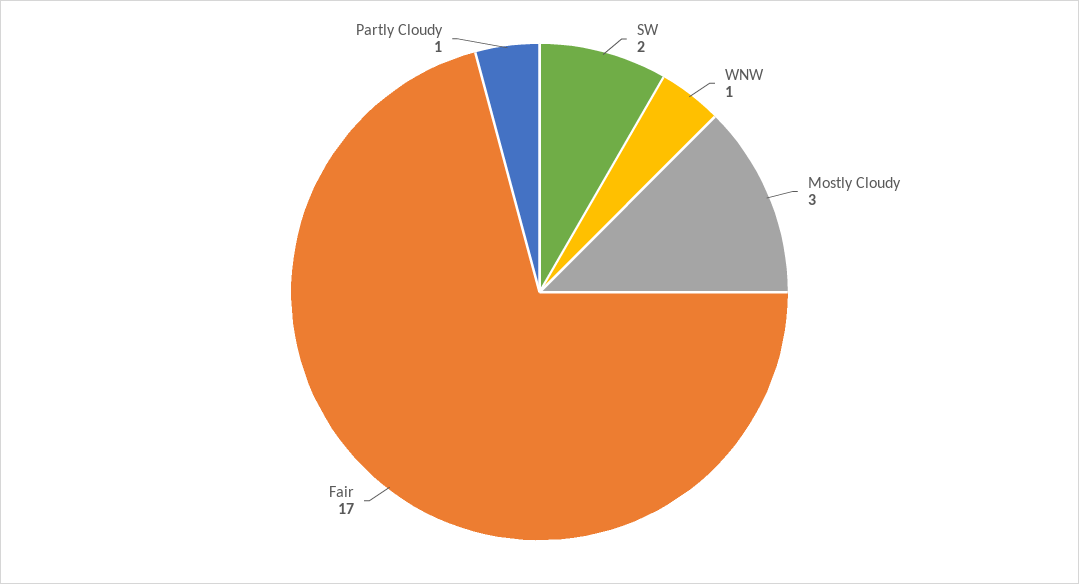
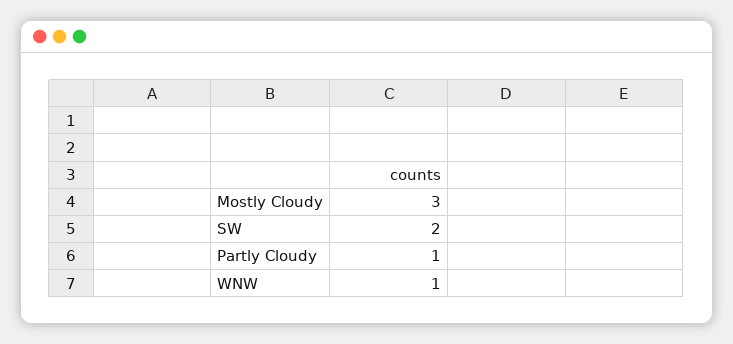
  {
    "SW": 2,
    "WNW": 1,
    "Mostly Cloudy": 3,
-   "Fair": 17,
    "Partly Cloudy": 1
  }

